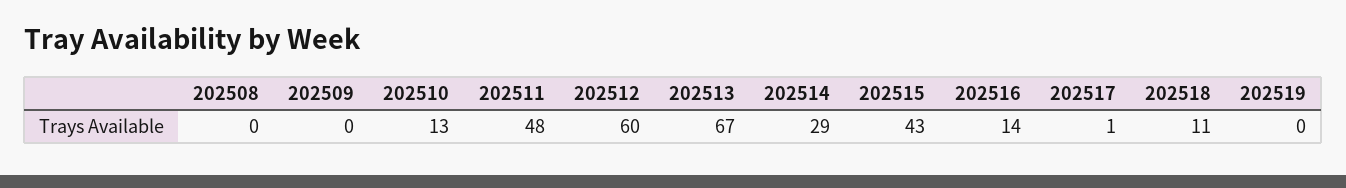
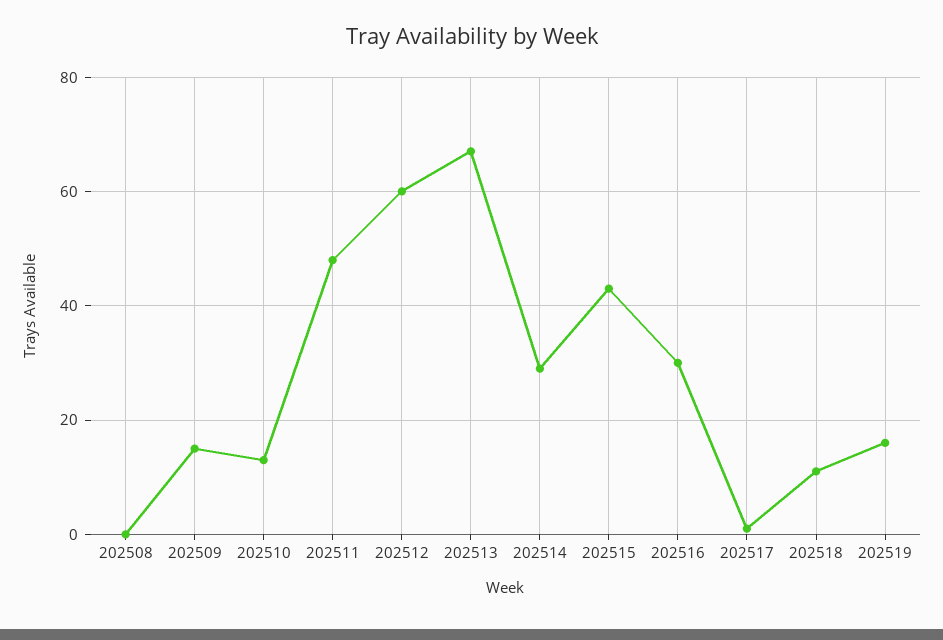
  {
    "202508": 0,
-   "202509": 0,
+   "202509": 15,
    "202510": 13,
    "202511": 48,
    "202512": 60,
    "202513": 67,
    "202514": 29,
    "202515": 43,
-   "202516": 14,
+   "202516": 30,
    "202517": 1,
    "202518": 11,
-   "202519": 0
+   "202519": 15
  }

